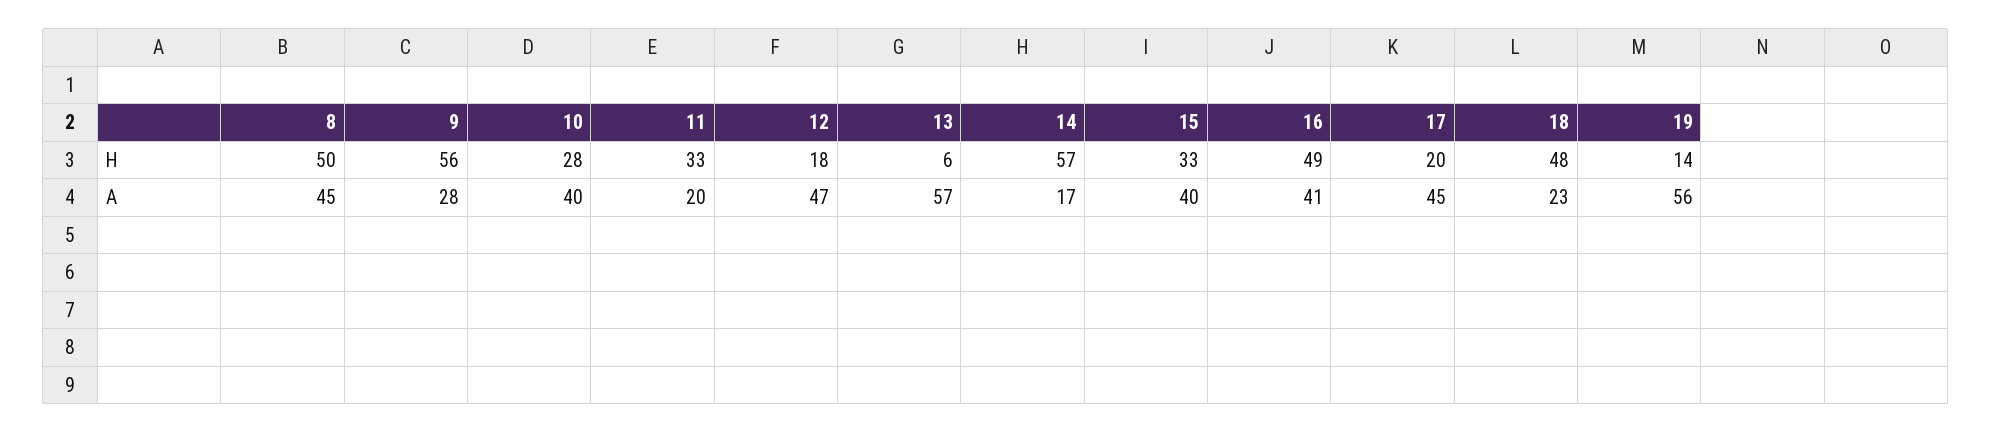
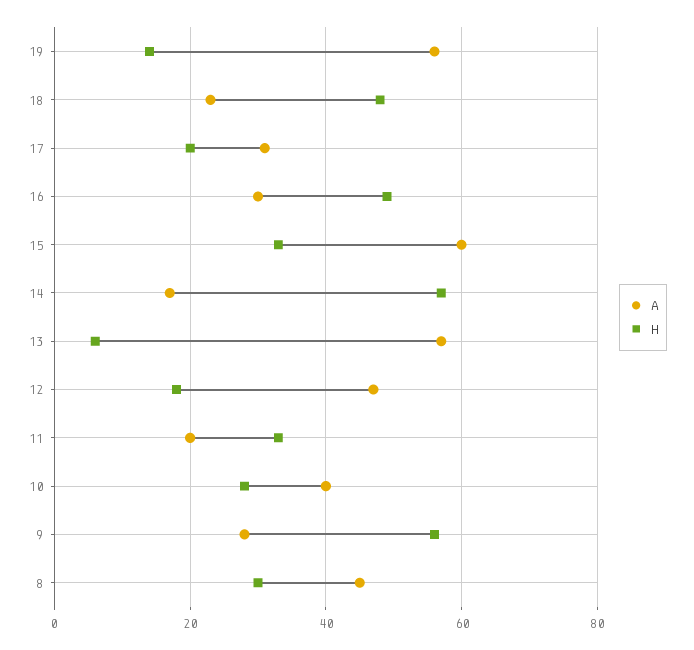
  {
    "H": {
-     "8": 50,
+     "8": 30,
      "9": 56,
      "10": 28,
      "11": 33,
      "12": 18,
      "13": 6,
      "14": 57,
      "15": 33,
      "16": 49,
      "17": 20,
      "18": 48,
      "19": 14
    },
    "A": {
      "8": 45,
      "9": 28,
      "10": 40,
      "11": 20,
      "12": 47,
      "13": 57,
      "14": 17,
-     "15": 40,
+     "15": 60,
-     "16": 41,
+     "16": 30,
-     "17": 45,
+     "17": 30,
      "18": 23,
      "19": 56
    }
  }

